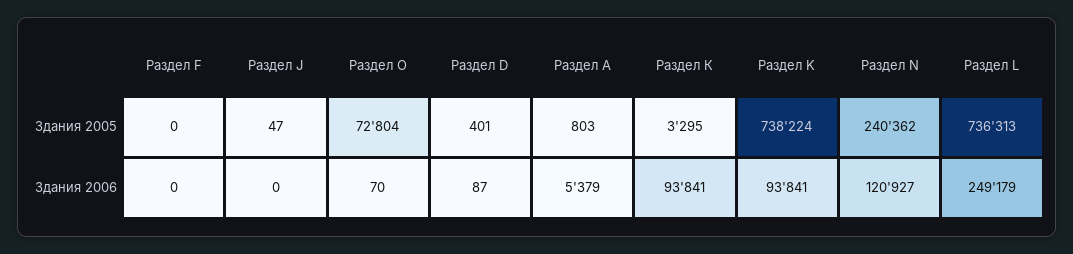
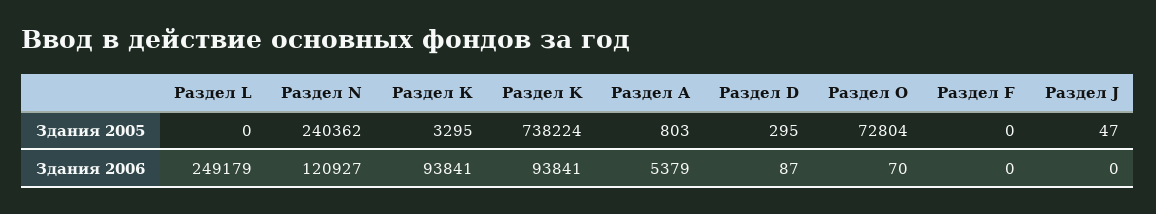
  {
    "Раздел F": {
      "Здания 2005": 0,
      "Здания 2006": 0
    },
    "Раздел J": {
      "Здания 2005": 47,
      "Здания 2006": 0
    },
    "Раздел O": {
      "Здания 2005": 72804,
      "Здания 2006": 70
    },
    "Раздел D": {
-     "Здания 2005": 401,
+     "Здания 2005": 295,
      "Здания 2006": 87
    },
    "Раздел А": {
      "Здания 2005": 803,
      "Здания 2006": 5379
    },
    "Раздел К": {
      "Здания 2005": 3295,
      "Здания 2006": 93841
    },
    "Раздел K": {
      "Здания 2005": 738224,
      "Здания 2006": 93841
    },
    "Раздел N": {
      "Здания 2005": 240362,
      "Здания 2006": 120927
    },
    "Раздел L": {
-     "Здания 2005": 736313,
+     "Здания 2005": 0,
      "Здания 2006": 249179
    }
  }

